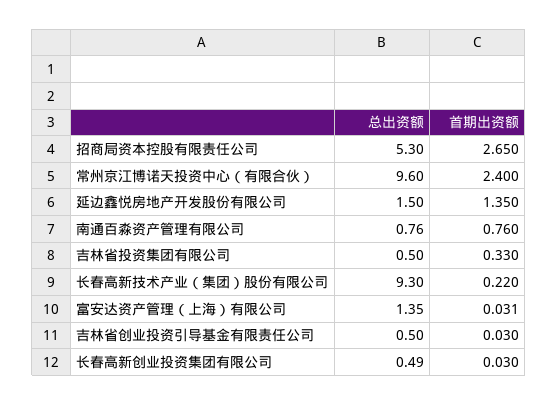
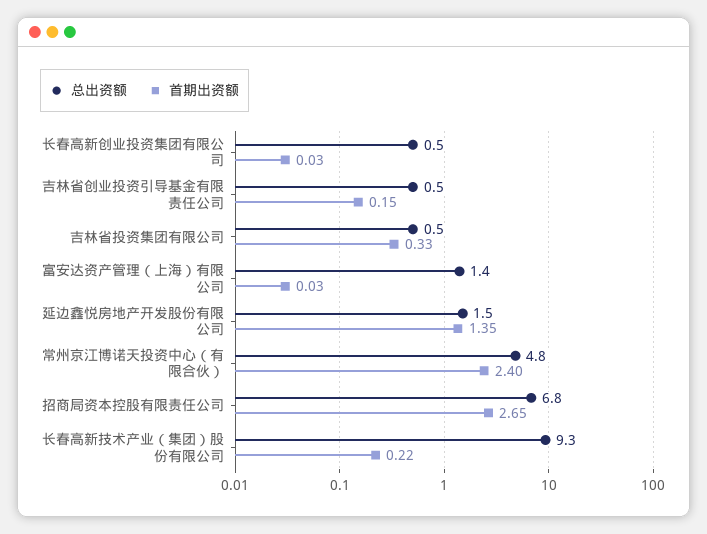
  {
    "总出资额": {
-     "招商局资本控股有限责任公司": 5.3,
+     "招商局资本控股有限责任公司": 6.8,
-     "常州京江博诺天投资中心（有限合伙）": 9.6,
+     "常州京江博诺天投资中心（有限合伙）": 4.8,
      "延边鑫悦房地产开发股份有限公司": 1.5,
-     "南通百淼资产管理有限公司": 0.76,
      "吉林省投资集团有限公司": 0.5,
      "长春高新技术产业（集团）股份有限公司": 9.3,
      "富安达资产管理（上海）有限公司": 1.35,
      "吉林省创业投资引导基金有限责任公司": 0.5,
      "长春高新创业投资集团有限公司": 0.49
    },
    "首期出资额": {
      "招商局资本控股有限责任公司": 2.65,
      "常州京江博诺天投资中心（有限合伙）": 2.4,
      "延边鑫悦房地产开发股份有限公司": 1.35,
-     "南通百淼资产管理有限公司": 0.76,
      "吉林省投资集团有限公司": 0.33,
      "长春高新技术产业（集团）股份有限公司": 0.22,
      "富安达资产管理（上海）有限公司": 0.031,
-     "吉林省创业投资引导基金有限责任公司": 0.03,
+     "吉林省创业投资引导基金有限责任公司": 0.15,
      "长春高新创业投资集团有限公司": 0.03
    }
  }

